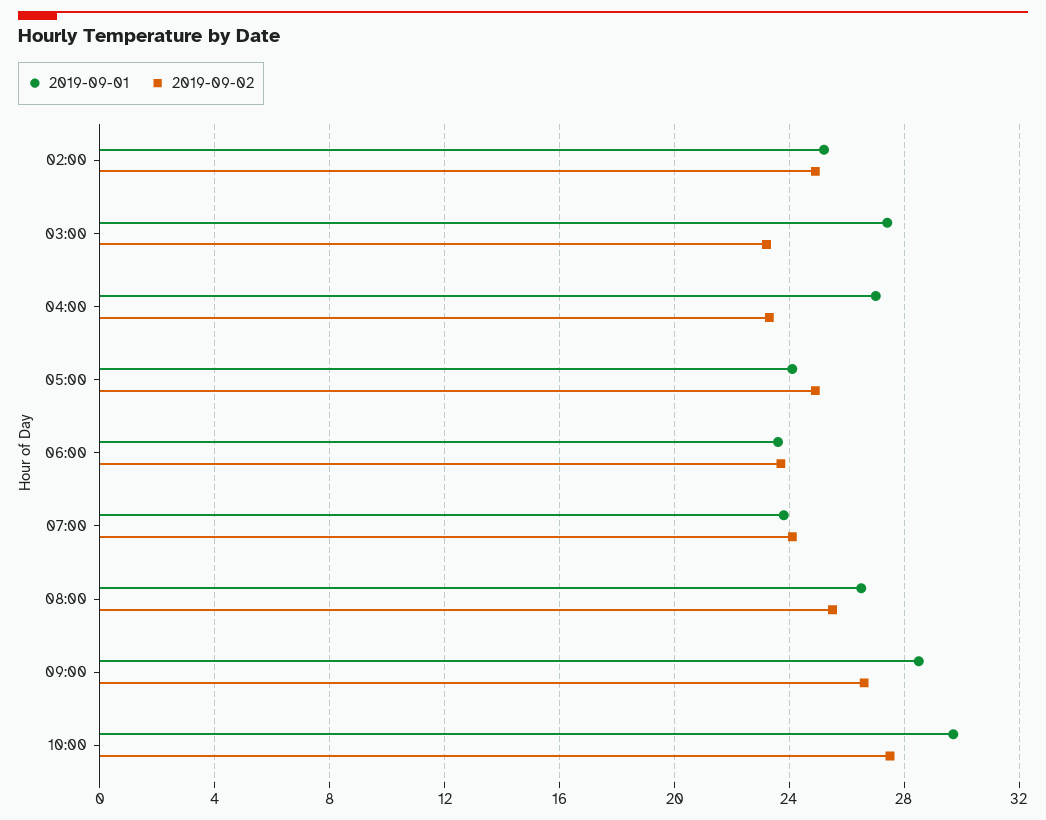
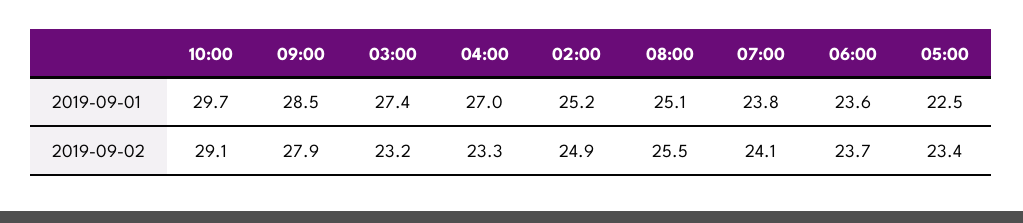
  {
    "2019-09-01": {
      "02:00": 25.2,
      "03:00": 27.4,
      "04:00": 27,
-     "05:00": 24,
+     "05:00": 22.5,
      "06:00": 23.6,
      "07:00": 23.8,
-     "08:00": 26.5,
+     "08:00": 25.1,
      "09:00": 28.5,
      "10:00": 29.7
    },
    "2019-09-02": {
      "02:00": 24.9,
      "03:00": 23.2,
      "04:00": 23.3,
-     "05:00": 25,
+     "05:00": 23.4,
      "06:00": 23.7,
      "07:00": 24.1,
      "08:00": 25.5,
-     "09:00": 26.5,
+     "09:00": 27.9,
-     "10:00": 27.5
+     "10:00": 29.1
    }
  }

